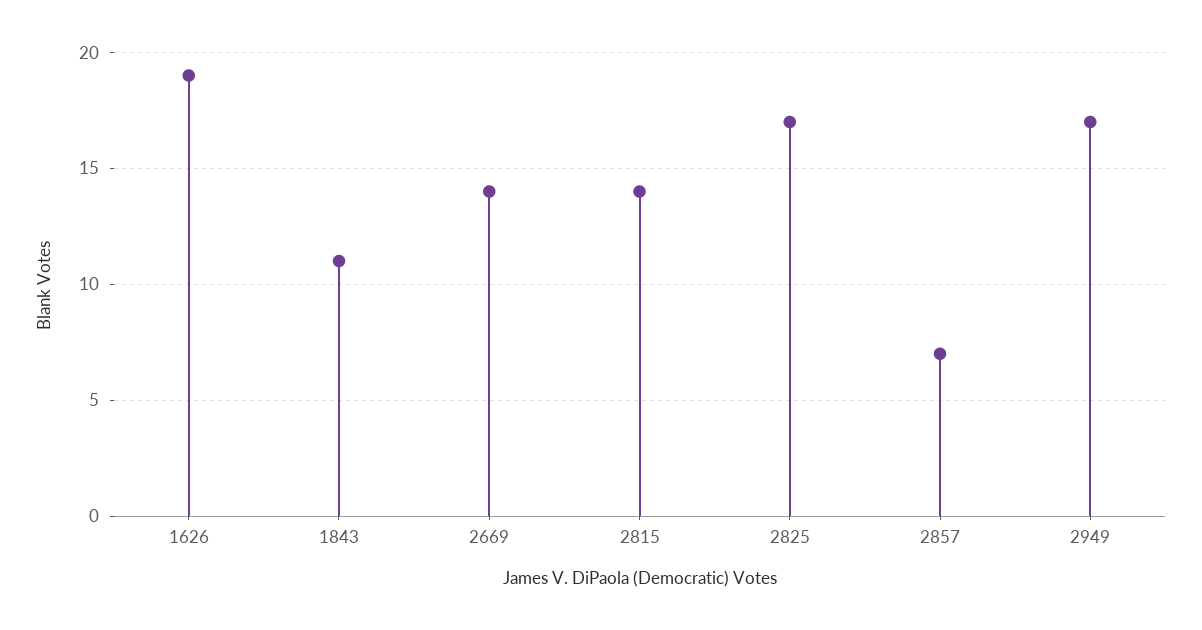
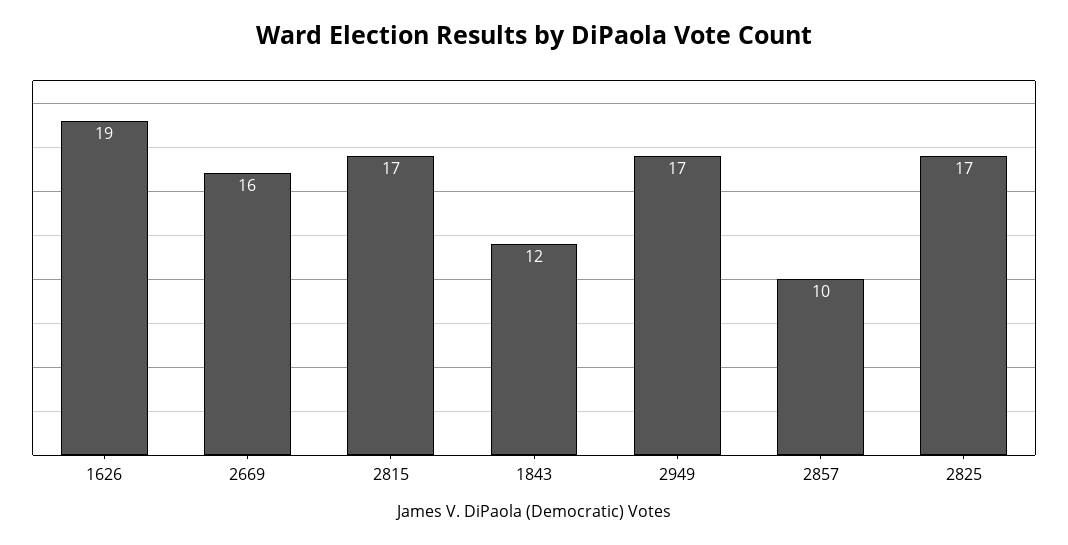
  {
    "1626": 19,
-   "1843": 11,
+   "1843": 12,
-   "2669": 14,
+   "2669": 16,
-   "2815": 14,
+   "2815": 17,
    "2825": 17,
-   "2857": 7,
+   "2857": 10,
    "2949": 17
  }

